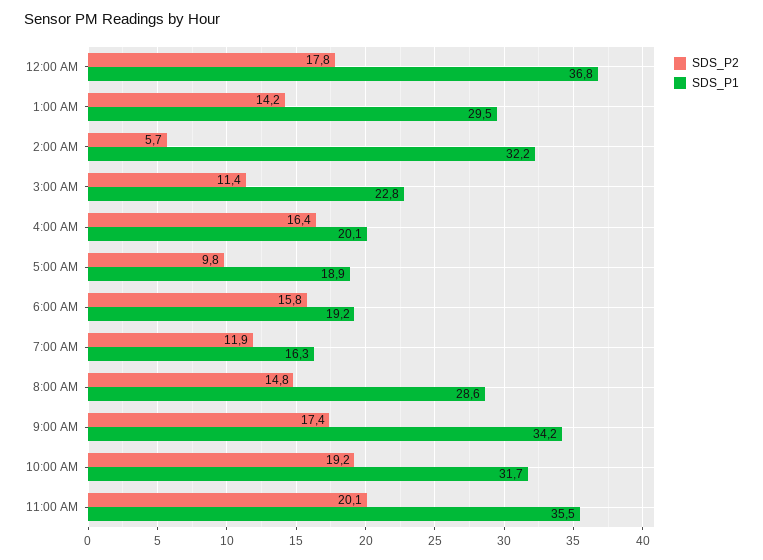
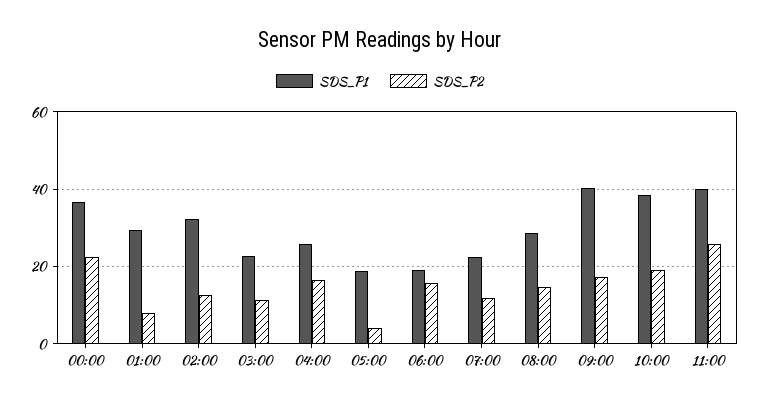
  {
    "SDS_P2": {
-     "12:00 AM": 17.8,
+     "12:00 AM": 22,
-     "1:00 AM": 14.2,
+     "1:00 AM": 8,
-     "2:00 AM": 5.7,
+     "2:00 AM": 12,
      "3:00 AM": 11.4,
      "4:00 AM": 16.4,
-     "5:00 AM": 9.8,
+     "5:00 AM": 4,
      "6:00 AM": 15.8,
      "7:00 AM": 11.9,
      "8:00 AM": 14.8,
      "9:00 AM": 17.4,
      "10:00 AM": 19.2,
-     "11:00 AM": 20.1
+     "11:00 AM": 26
    },
    "SDS_P1": {
      "12:00 AM": 36.8,
      "1:00 AM": 29.5,
      "2:00 AM": 32.2,
      "3:00 AM": 22.8,
-     "4:00 AM": 20.1,
+     "4:00 AM": 26,
      "5:00 AM": 18.9,
      "6:00 AM": 19.2,
-     "7:00 AM": 16.3,
+     "7:00 AM": 22,
      "8:00 AM": 28.6,
-     "9:00 AM": 34.2,
+     "9:00 AM": 40,
-     "10:00 AM": 31.7,
+     "10:00 AM": 38,
-     "11:00 AM": 35.5
+     "11:00 AM": 40
    }
  }

